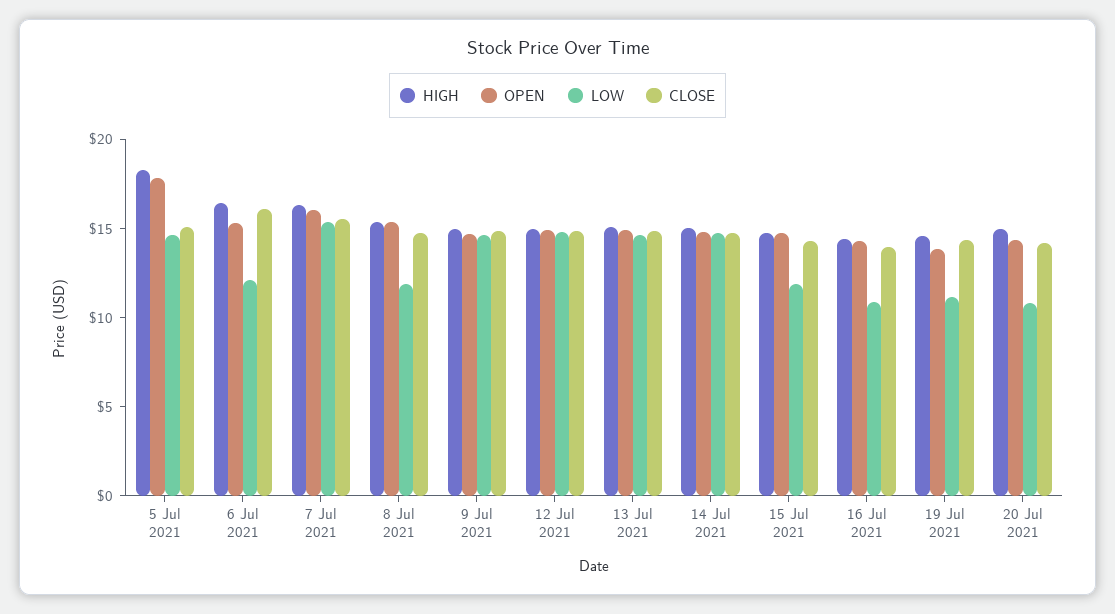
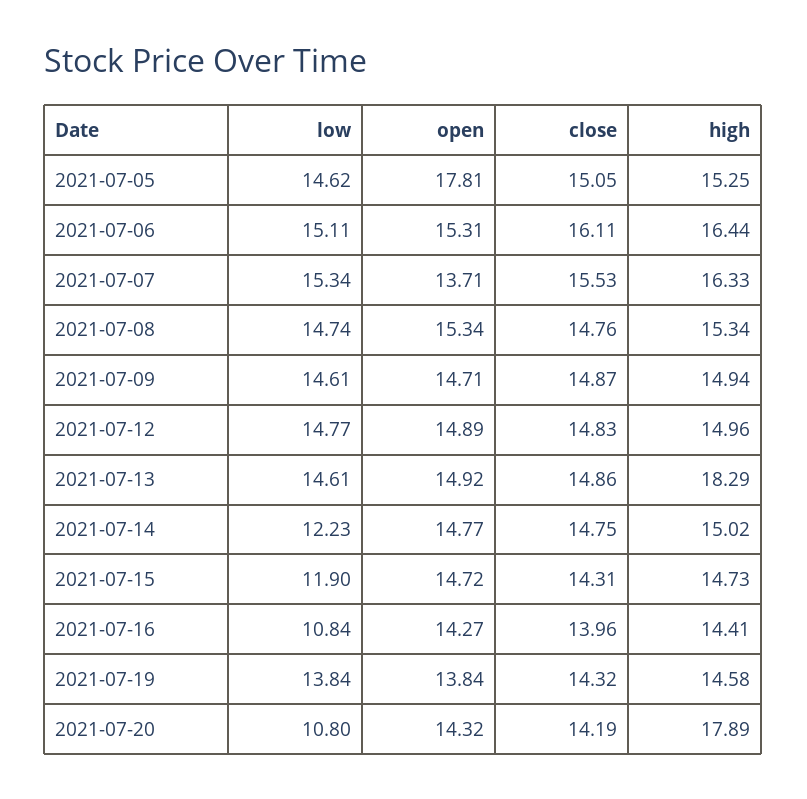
  {
    "HIGH": {
-     "5 Jul 2021": 18,
+     "5 Jul 2021": 15.25,
      "6 Jul 2021": 16.44,
      "7 Jul 2021": 16.33,
      "8 Jul 2021": 15.34,
      "9 Jul 2021": 14.94,
      "12 Jul 2021": 14.96,
-     "13 Jul 2021": 15,
+     "13 Jul 2021": 18.29,
      "14 Jul 2021": 15.02,
      "15 Jul 2021": 14.73,
      "16 Jul 2021": 14.41,
      "19 Jul 2021": 14.58,
-     "20 Jul 2021": 15
+     "20 Jul 2021": 17.89
    },
    "OPEN": {
      "5 Jul 2021": 17.81,
      "6 Jul 2021": 15.31,
-     "7 Jul 2021": 16,
+     "7 Jul 2021": 13.71,
      "8 Jul 2021": 15.34,
      "9 Jul 2021": 14.71,
      "12 Jul 2021": 14.89,
      "13 Jul 2021": 14.92,
      "14 Jul 2021": 14.77,
      "15 Jul 2021": 14.72,
      "16 Jul 2021": 14.27,
      "19 Jul 2021": 13.84,
      "20 Jul 2021": 14.32
    },
    "LOW": {
      "5 Jul 2021": 14.62,
-     "6 Jul 2021": 12,
+     "6 Jul 2021": 15.11,
      "7 Jul 2021": 15.34,
-     "8 Jul 2021": 12,
+     "8 Jul 2021": 14.74,
      "9 Jul 2021": 14.61,
      "12 Jul 2021": 14.77,
      "13 Jul 2021": 14.61,
-     "14 Jul 2021": 15,
+     "14 Jul 2021": 12.23,
      "15 Jul 2021": 11.9,
      "16 Jul 2021": 10.84,
-     "19 Jul 2021": 11,
+     "19 Jul 2021": 13.84,
      "20 Jul 2021": 10.8
    },
    "CLOSE": {
      "5 Jul 2021": 15.05,
      "6 Jul 2021": 16.11,
      "7 Jul 2021": 15.53,
      "8 Jul 2021": 14.76,
      "9 Jul 2021": 14.87,
      "12 Jul 2021": 14.83,
      "13 Jul 2021": 14.86,
      "14 Jul 2021": 14.75,
      "15 Jul 2021": 14.31,
      "16 Jul 2021": 13.96,
      "19 Jul 2021": 14.32,
      "20 Jul 2021": 14.19
    }
  }

